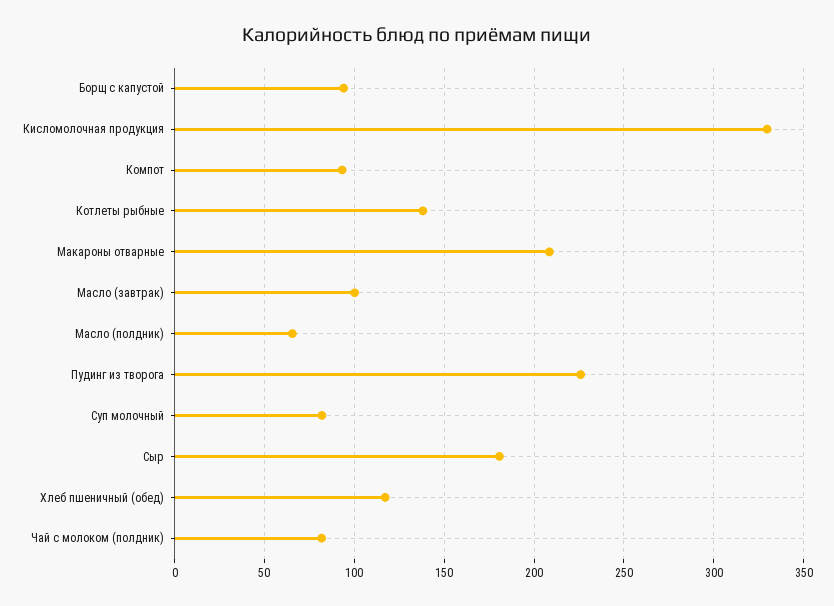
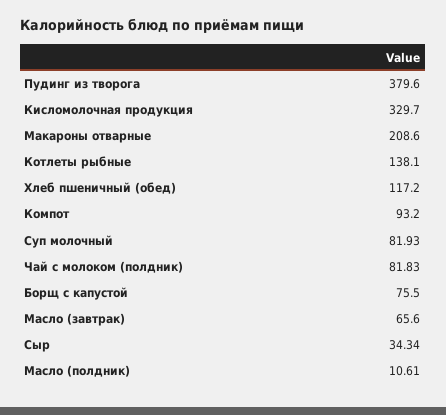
  {
-   "Борщ с капустой": 95,
+   "Борщ с капустой": 75.5,
    "Кисломолочная продукция": 329.7,
    "Компот": 93.2,
    "Котлеты рыбные": 138.1,
    "Макароны отварные": 208.6,
-   "Масло (завтрак)": 100,
+   "Масло (завтрак)": 65.6,
-   "Масло (полдник)": 65,
+   "Масло (полдник)": 10.61,
-   "Пудинг из творога": 225,
+   "Пудинг из творога": 379.6,
    "Суп молочный": 81.93,
-   "Сыр": 180,
+   "Сыр": 34.34,
    "Хлеб пшеничный (обед)": 117.2,
    "Чай с молоком (полдник)": 81.83
  }

